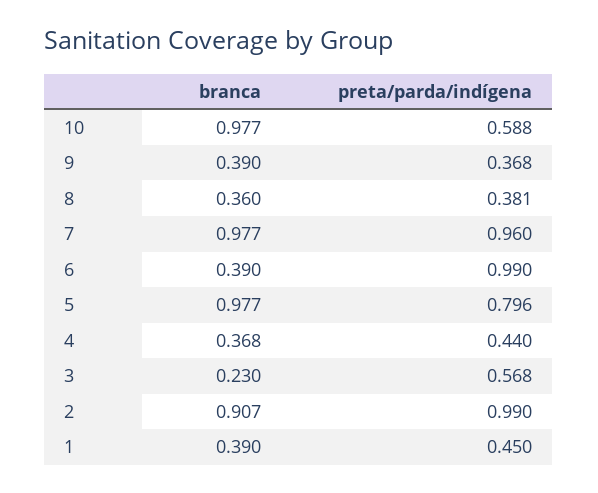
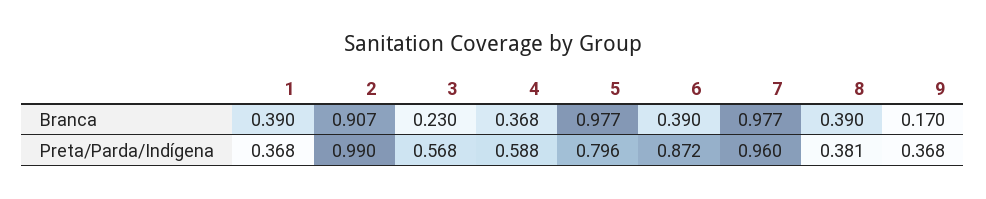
  {
    "branca": {
-     "10": 0.977,
-     "9": 0.39,
+     "9": 0.17,
-     "8": 0.36,
+     "8": 0.39,
      "7": 0.977,
      "6": 0.39,
      "5": 0.977,
      "4": 0.368,
      "3": 0.23,
      "2": 0.907,
      "1": 0.39
    },
    "preta/parda/indígena": {
-     "10": 0.588,
      "9": 0.368,
      "8": 0.381,
      "7": 0.96,
-     "6": 0.99,
+     "6": 0.872,
      "5": 0.796,
-     "4": 0.44,
+     "4": 0.588,
      "3": 0.568,
      "2": 0.99,
-     "1": 0.45
+     "1": 0.368
    }
  }

